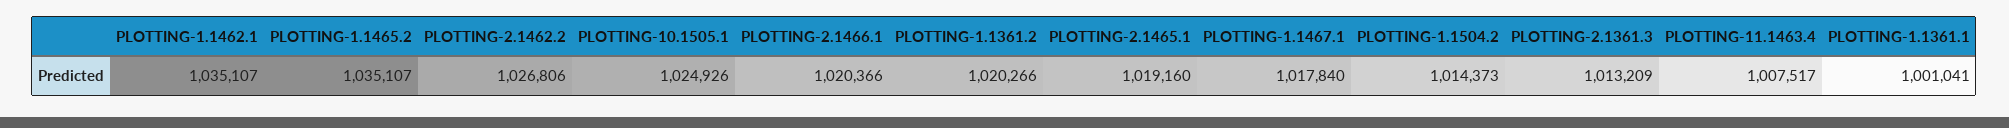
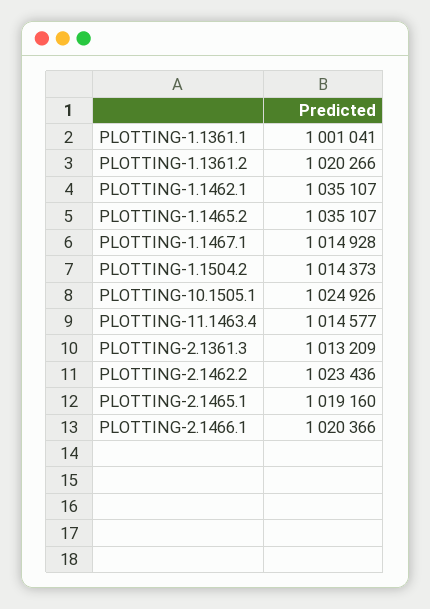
  {
    "PLOTTING-1.1462.1": 1035107,
    "PLOTTING-1.1465.2": 1035107,
-   "PLOTTING-2.1462.2": 1026806,
+   "PLOTTING-2.1462.2": 1023436,
    "PLOTTING-10.1505.1": 1024926,
    "PLOTTING-2.1466.1": 1020366,
    "PLOTTING-1.1361.2": 1020266,
    "PLOTTING-2.1465.1": 1019160,
-   "PLOTTING-1.1467.1": 1017840,
+   "PLOTTING-1.1467.1": 1014928,
    "PLOTTING-1.1504.2": 1014373,
    "PLOTTING-2.1361.3": 1013209,
-   "PLOTTING-11.1463.4": 1007517,
+   "PLOTTING-11.1463.4": 1014577,
    "PLOTTING-1.1361.1": 1001041
  }

